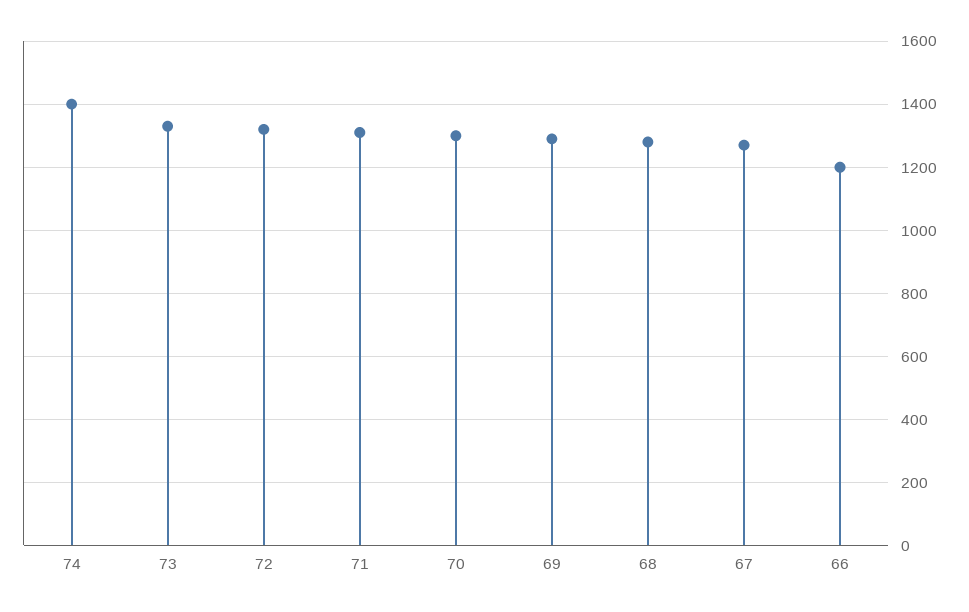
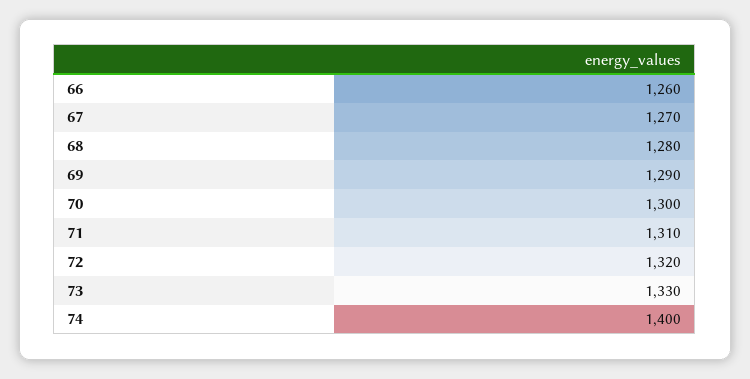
  {
    "74": 1400,
    "73": 1330,
    "72": 1320,
    "71": 1310,
    "70": 1300,
    "69": 1290,
    "68": 1280,
    "67": 1270,
-   "66": 1200
+   "66": 1260
  }

